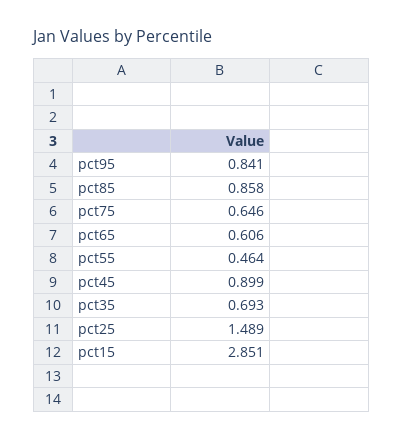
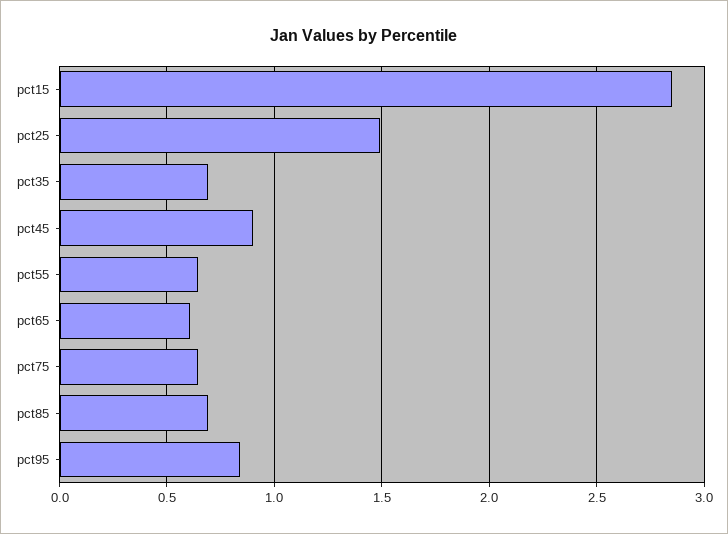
  {
    "pct95": 0.841,
-   "pct85": 0.858,
+   "pct85": 0.7,
    "pct75": 0.646,
    "pct65": 0.606,
-   "pct55": 0.464,
+   "pct55": 0.65,
    "pct45": 0.899,
    "pct35": 0.693,
    "pct25": 1.489,
    "pct15": 2.851
  }

